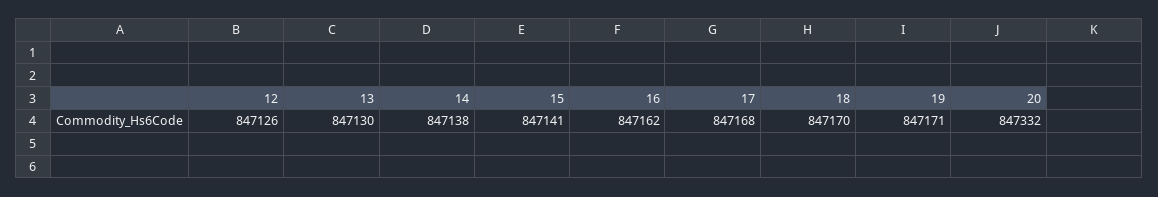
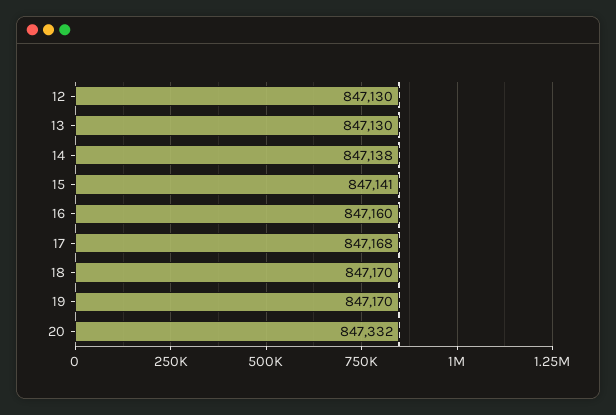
  {
-   "12": 847126,
+   "12": 847130,
    "13": 847130,
    "14": 847138,
    "15": 847141,
-   "16": 847162,
+   "16": 847160,
    "17": 847168,
    "18": 847170,
-   "19": 847171,
+   "19": 847170,
    "20": 847332
  }

